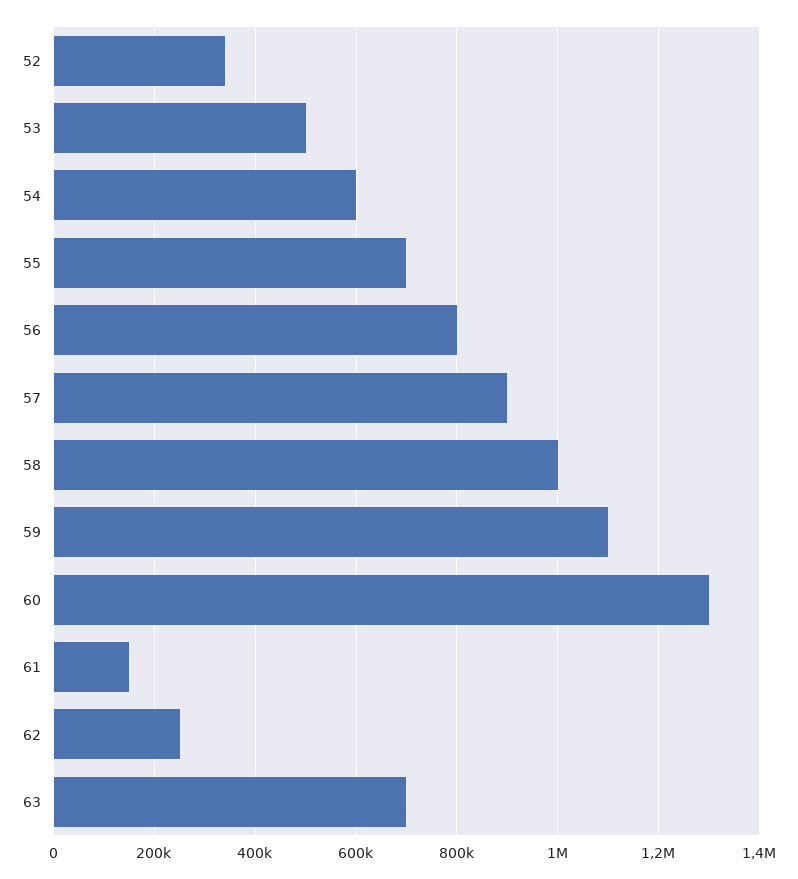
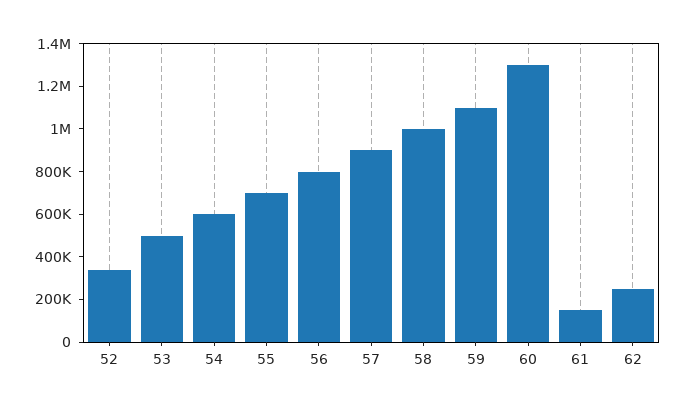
  {
    "52": 340000,
    "53": 500000,
    "54": 600000,
    "55": 700000,
    "56": 800000,
    "57": 900000,
    "58": 1000000,
    "59": 1100000,
    "60": 1300000,
    "61": 160000,
-   "62": 260000,
+   "62": 260000
-   "63": 700000
  }

